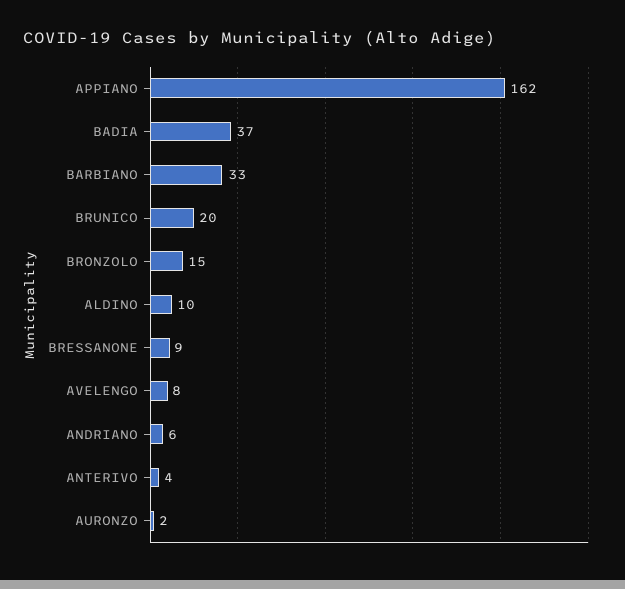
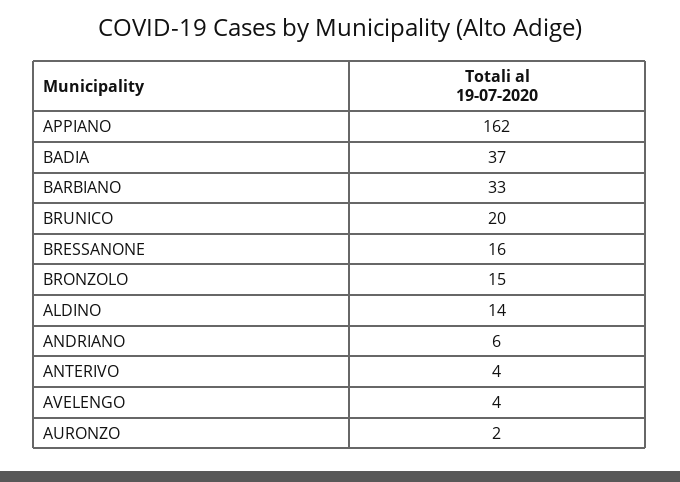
  {
    "APPIANO": 162,
    "BADIA": 37,
    "BARBIANO": 33,
    "BRUNICO": 20,
    "BRONZOLO": 15,
-   "ALDINO": 10,
+   "ALDINO": 14,
-   "BRESSANONE": 9,
+   "BRESSANONE": 16,
-   "AVELENGO": 8,
+   "AVELENGO": 4,
    "ANDRIANO": 6,
    "ANTERIVO": 4,
    "AURONZO": 2
  }

